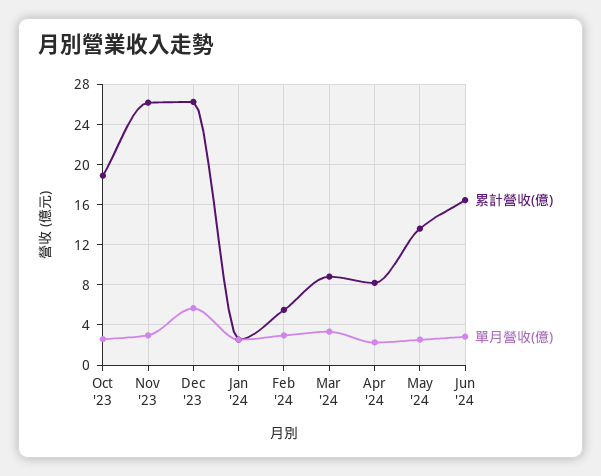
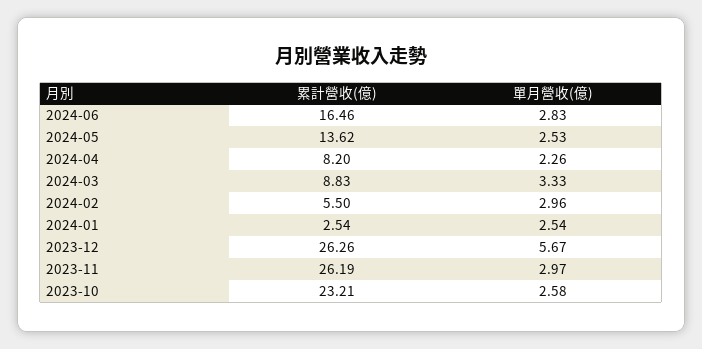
  {
    "累計營收(億)": {
-     "Oct '23": 19,
+     "Oct '23": 23.21,
      "Nov '23": 26.19,
      "Dec '23": 26.26,
      "Jan '24": 2.54,
      "Feb '24": 5.5,
      "Mar '24": 8.83,
      "Apr '24": 8.2,
      "May '24": 13.62,
      "Jun '24": 16.46
    },
    "單月營收(億)": {
      "Oct '23": 2.58,
      "Nov '23": 2.97,
      "Dec '23": 5.67,
      "Jan '24": 2.54,
      "Feb '24": 2.96,
      "Mar '24": 3.33,
      "Apr '24": 2.26,
      "May '24": 2.53,
      "Jun '24": 2.83
    }
  }

